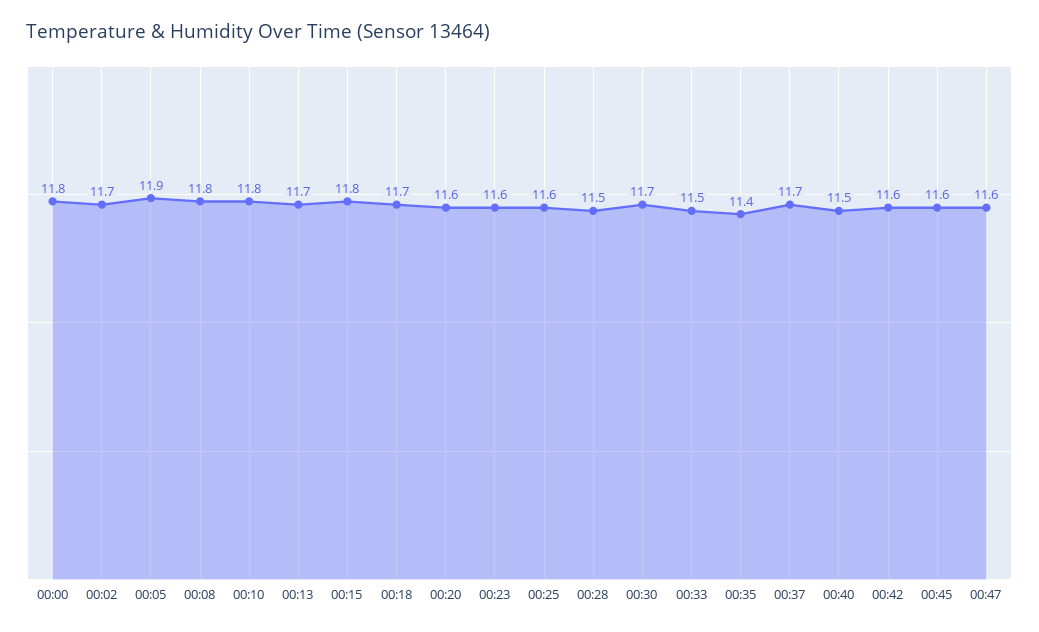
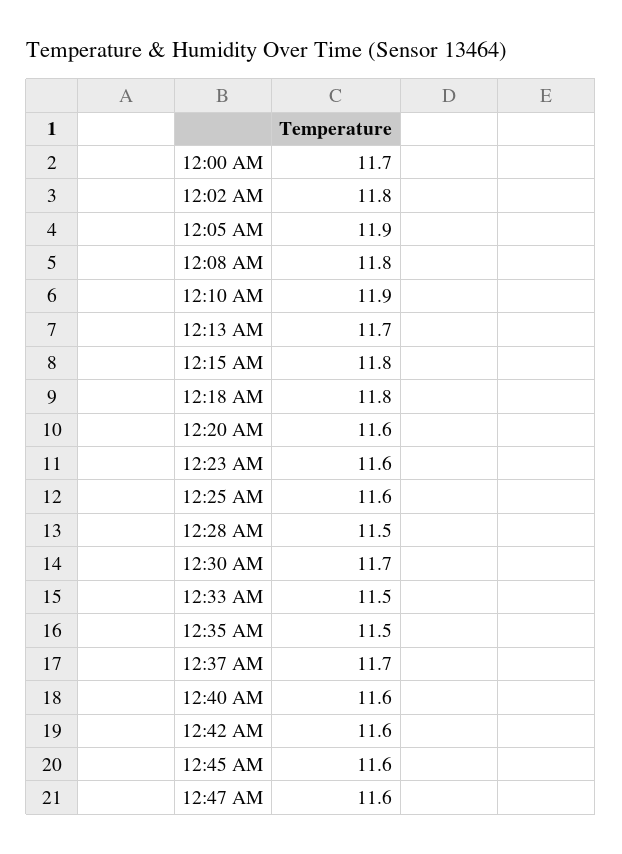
  {
-   "00:00": 11.8,
+   "00:00": 11.7,
-   "00:02": 11.7,
+   "00:02": 11.8,
    "00:05": 11.9,
    "00:08": 11.8,
-   "00:10": 11.8,
+   "00:10": 11.9,
    "00:13": 11.7,
    "00:15": 11.8,
-   "00:18": 11.7,
+   "00:18": 11.8,
    "00:20": 11.6,
    "00:23": 11.6,
    "00:25": 11.6,
    "00:28": 11.5,
    "00:30": 11.7,
    "00:33": 11.5,
-   "00:35": 11.4,
+   "00:35": 11.5,
    "00:37": 11.7,
-   "00:40": 11.5,
+   "00:40": 11.6,
    "00:42": 11.6,
    "00:45": 11.6,
    "00:47": 11.6
  }

